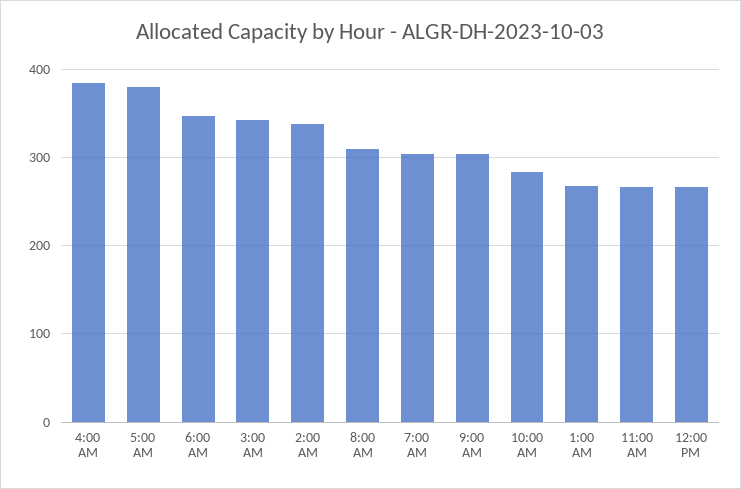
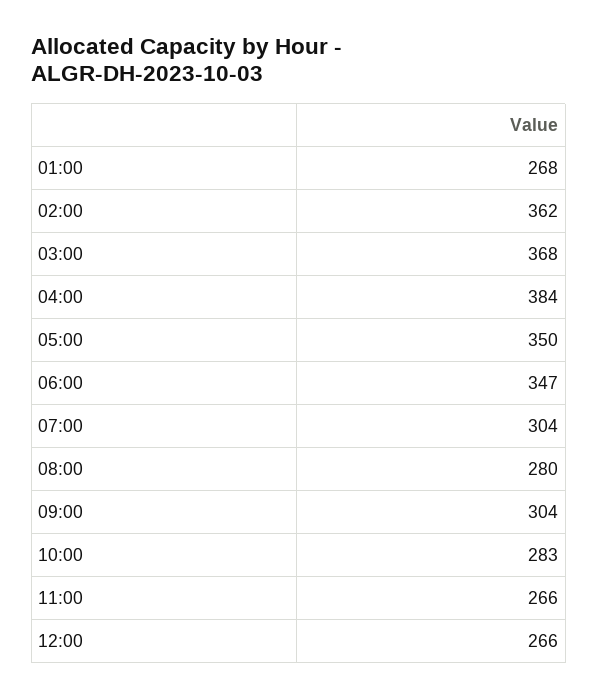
  {
    "4:00 AM": 384,
-   "5:00 AM": 380,
+   "5:00 AM": 350,
    "6:00 AM": 347,
-   "3:00 AM": 340,
+   "3:00 AM": 368,
-   "2:00 AM": 340,
+   "2:00 AM": 362,
-   "8:00 AM": 310,
+   "8:00 AM": 280,
    "7:00 AM": 304,
    "9:00 AM": 304,
    "10:00 AM": 283,
    "1:00 AM": 268,
    "11:00 AM": 266,
    "12:00 PM": 266
  }

